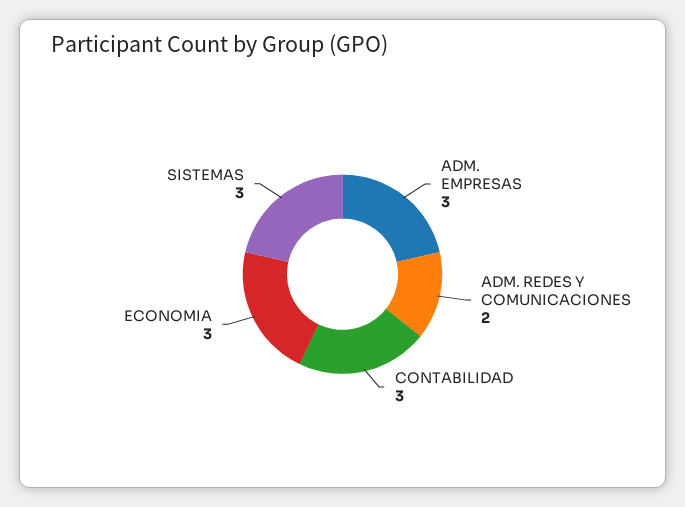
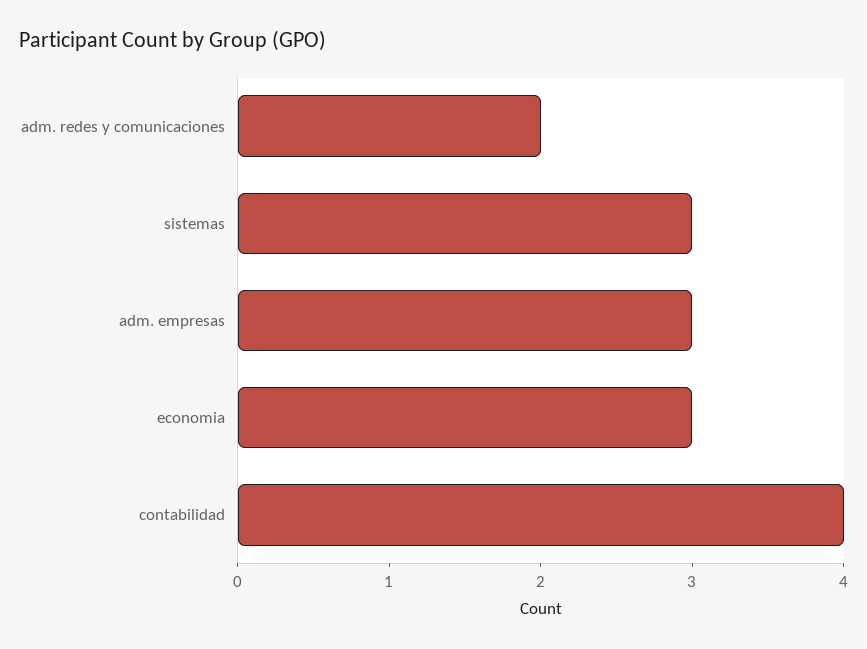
  {
    "ADM. EMPRESAS": 3,
    "ADM. REDES Y COMUNICACIONES": 2,
-   "CONTABILIDAD": 3,
+   "CONTABILIDAD": 4,
    "ECONOMIA": 3,
    "SISTEMAS": 3
  }

